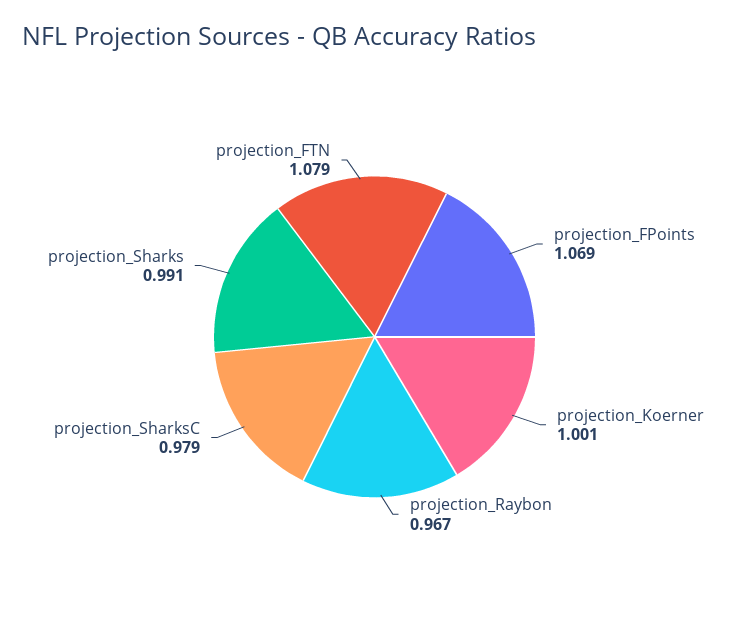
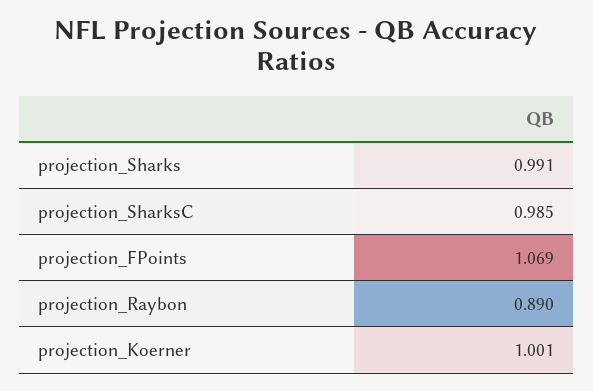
  {
    "projection_FPoints": 1.069,
    "projection_Koerner": 1.001,
-   "projection_Raybon": 0.967,
+   "projection_Raybon": 0.89,
-   "projection_SharksC": 0.979,
+   "projection_SharksC": 0.985,
-   "projection_Sharks": 0.991,
+   "projection_Sharks": 0.991
-   "projection_FTN": 1.079
  }

